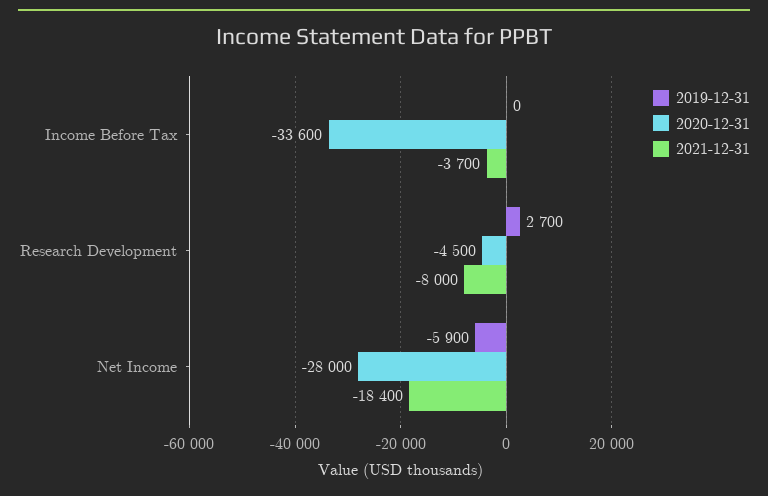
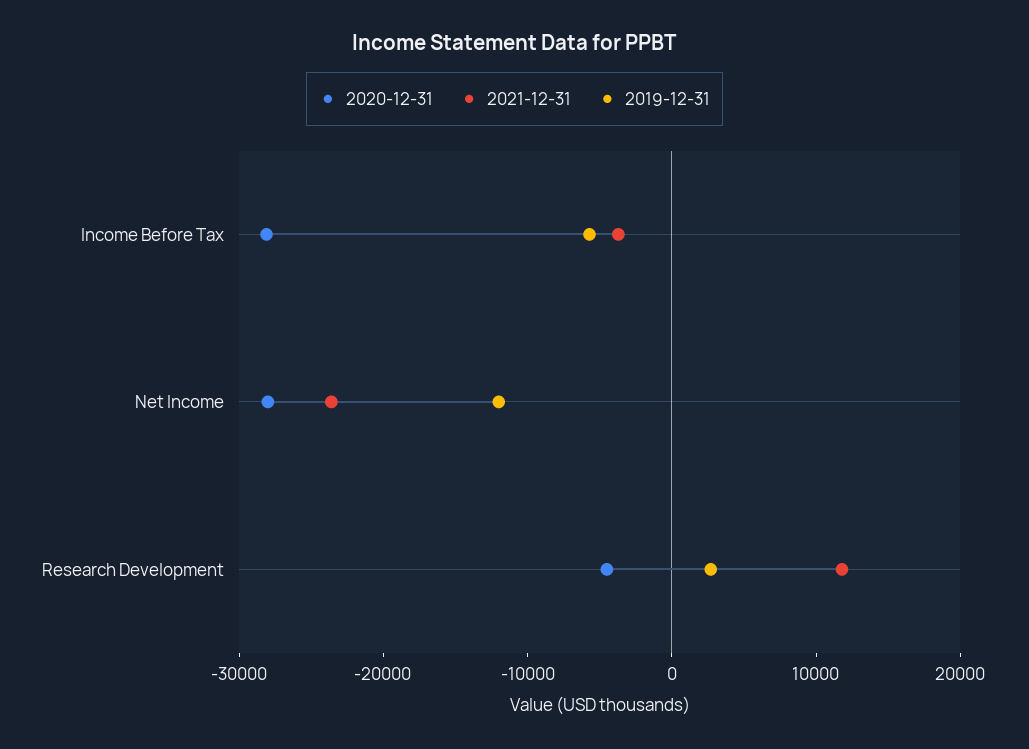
  {
    "2019-12-31": {
-     "Income Before Tax": 0,
+     "Income Before Tax": -6000,
      "Research Development": 2700,
-     "Net Income": -5900
+     "Net Income": -12000
    },
    "2020-12-31": {
-     "Income Before Tax": -33600,
+     "Income Before Tax": -28000,
      "Research Development": -4500,
      "Net Income": -28000
    },
    "2021-12-31": {
      "Income Before Tax": -3700,
-     "Research Development": -8000,
+     "Research Development": 12000,
-     "Net Income": -18400
+     "Net Income": -24000
    }
  }

